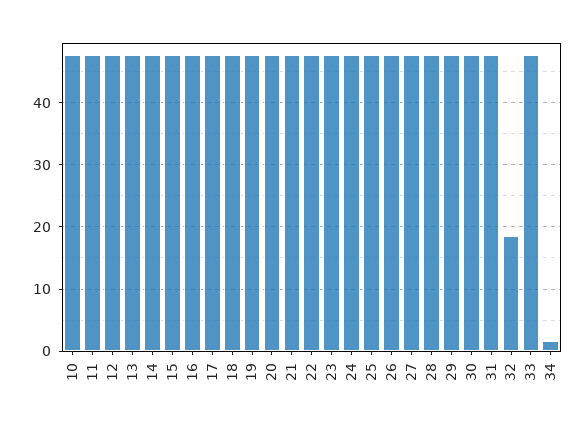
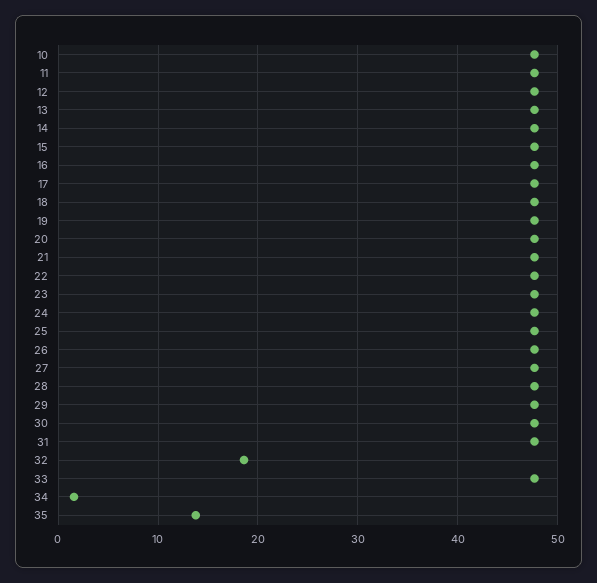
  {
    "10": 48,
    "11": 48,
    "12": 48,
    "13": 48,
    "14": 48,
    "15": 48,
    "16": 48,
    "17": 48,
    "18": 48,
    "19": 48,
    "20": 48,
    "21": 48,
    "22": 48,
    "23": 48,
    "24": 48,
    "25": 48,
    "26": 48,
    "27": 48,
    "28": 48,
    "29": 48,
    "30": 48,
    "31": 48,
    "32": 19,
    "33": 48,
-   "34": 2
+   "34": 2,
+   "35": 14
  }

